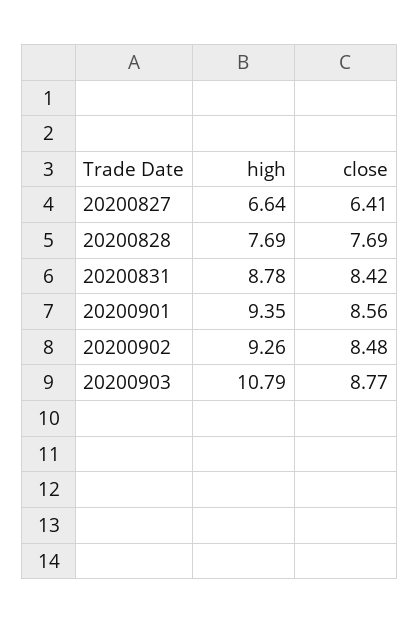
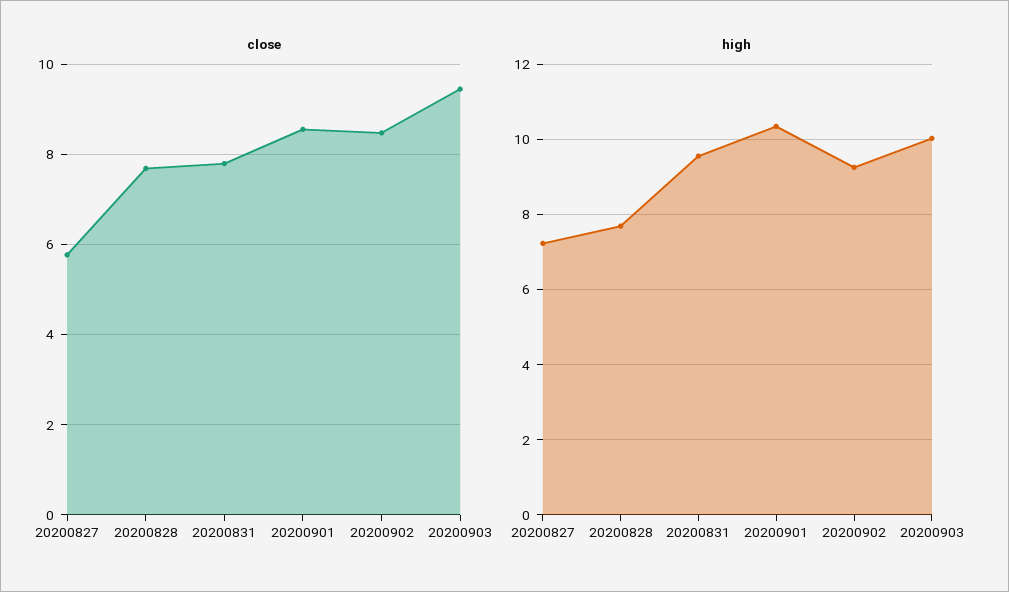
  {
    "high": {
-     "20200827": 6.64,
+     "20200827": 7.2,
      "20200828": 7.69,
-     "20200831": 8.78,
+     "20200831": 9.6,
-     "20200901": 9.35,
+     "20200901": 10.4,
      "20200902": 9.26,
-     "20200903": 10.79
+     "20200903": 10
    },
    "close": {
-     "20200827": 6.41,
+     "20200827": 5.8,
      "20200828": 7.69,
-     "20200831": 8.42,
+     "20200831": 7.8,
      "20200901": 8.56,
      "20200902": 8.48,
-     "20200903": 8.77
+     "20200903": 9.4
    }
  }

